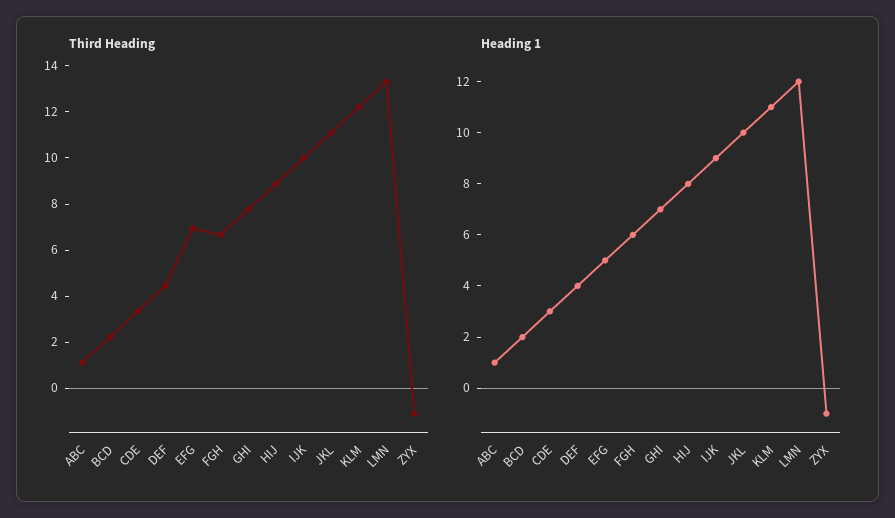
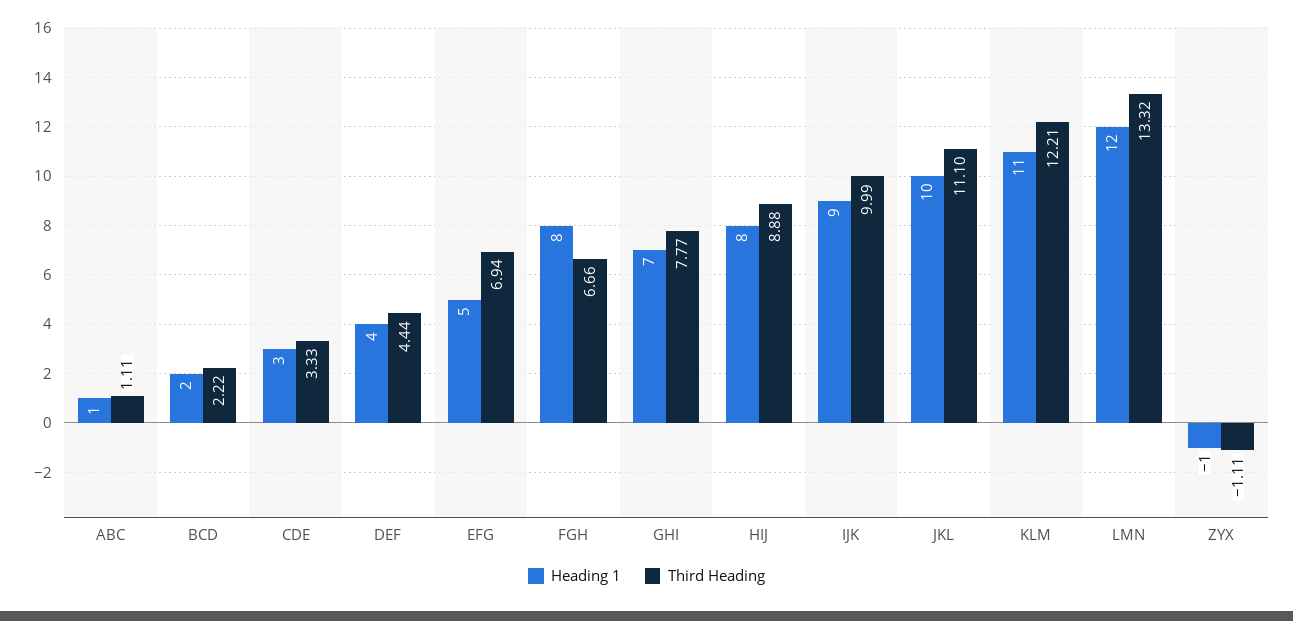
  {
    "Third Heading": {
      "ABC": 1.11,
      "BCD": 2.22,
      "CDE": 3.33,
      "DEF": 4.44,
      "EFG": 6.94,
      "FGH": 6.66,
      "GHI": 7.77,
      "HIJ": 8.88,
      "IJK": 9.99,
      "JKL": 11.1,
      "KLM": 12.21,
      "LMN": 13.32,
      "ZYX": -1.11
    },
    "Heading 1": {
      "ABC": 1,
      "BCD": 2,
      "CDE": 3,
      "DEF": 4,
      "EFG": 5,
-     "FGH": 6,
+     "FGH": 8,
      "GHI": 7,
      "HIJ": 8,
      "IJK": 9,
      "JKL": 10,
      "KLM": 11,
      "LMN": 12,
      "ZYX": -1
    }
  }

